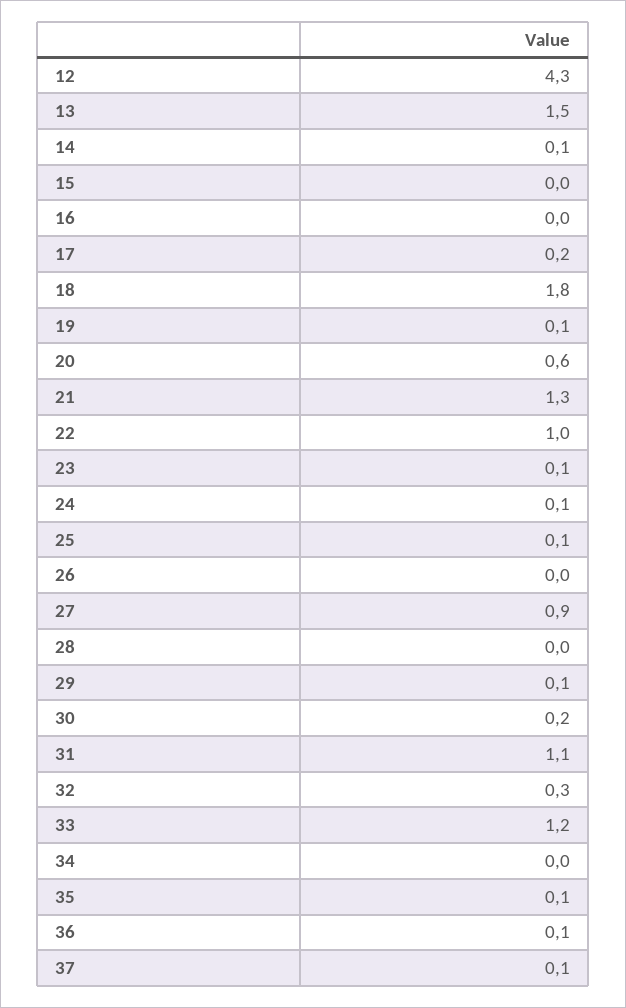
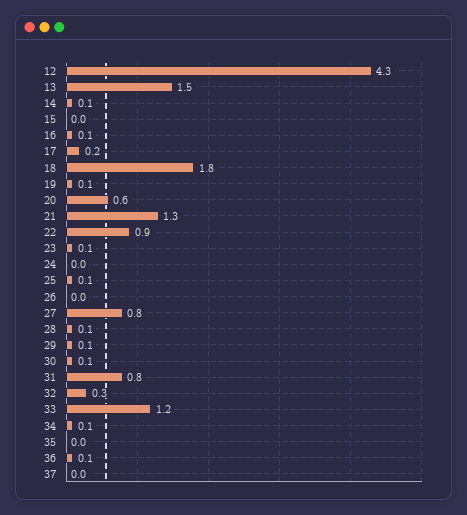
  {
    "12": 4.3,
    "13": 1.5,
    "14": 0.1,
    "15": 0,
-   "16": 0,
+   "16": 0.1,
    "17": 0.2,
    "18": 1.8,
    "19": 0.1,
    "20": 0.6,
    "21": 1.3,
-   "22": 1,
+   "22": 0.9,
    "23": 0.1,
-   "24": 0.1,
+   "24": 0,
    "25": 0.1,
    "26": 0,
-   "27": 0.9,
+   "27": 0.8,
-   "28": 0,
+   "28": 0.1,
    "29": 0.1,
-   "30": 0.2,
+   "30": 0.1,
-   "31": 1.1,
+   "31": 0.8,
    "32": 0.3,
    "33": 1.2,
-   "34": 0,
+   "34": 0.1,
-   "35": 0.1,
+   "35": 0,
    "36": 0.1,
-   "37": 0.1
+   "37": 0
  }

